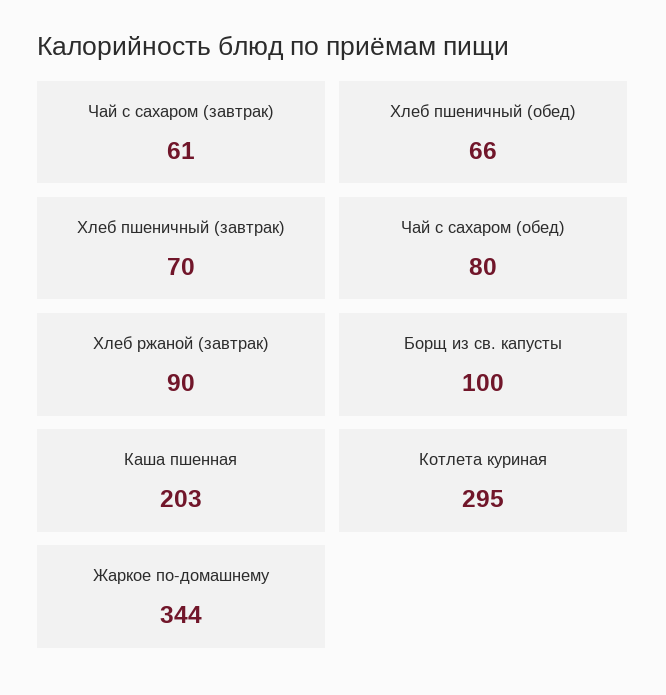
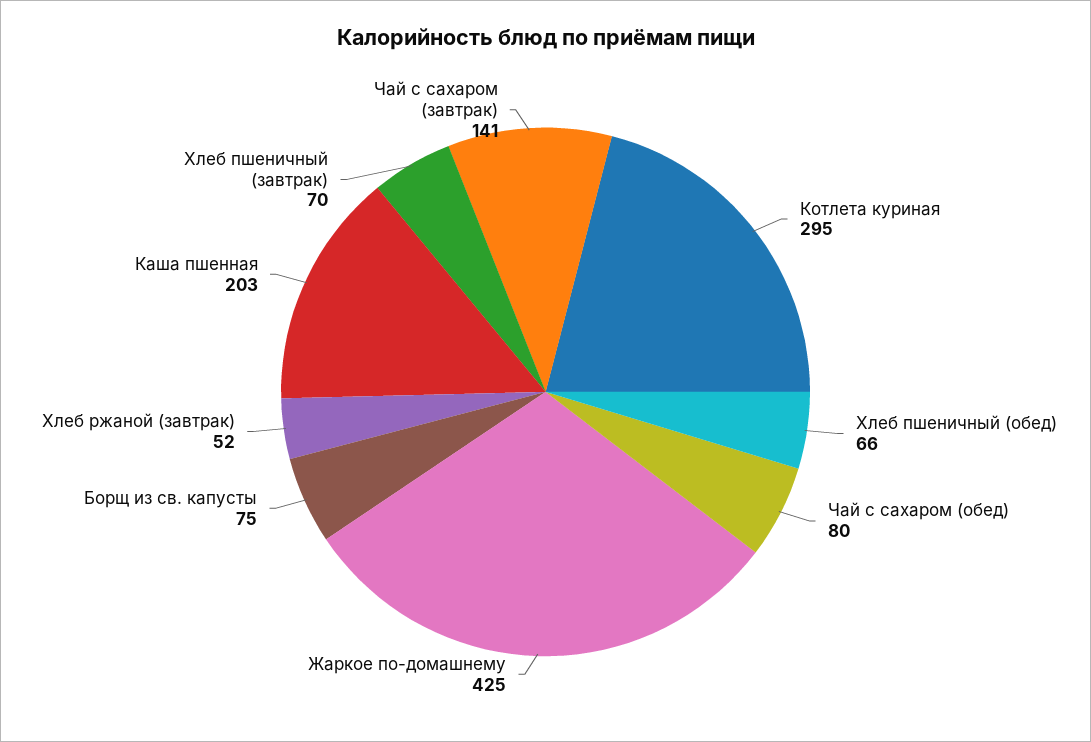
  {
-   "Чай с сахаром (завтрак)": 61,
+   "Чай с сахаром (завтрак)": 141,
    "Хлеб пшеничный (обед)": 66,
    "Хлеб пшеничный (завтрак)": 70,
    "Чай с сахаром (обед)": 80,
-   "Хлеб ржаной (завтрак)": 90,
+   "Хлеб ржаной (завтрак)": 52,
-   "Борщ из св. капусты": 100,
+   "Борщ из св. капусты": 75,
    "Каша пшенная": 203,
    "Котлета куриная": 295,
-   "Жаркое по-домашнему": 344
+   "Жаркое по-домашнему": 425
  }

